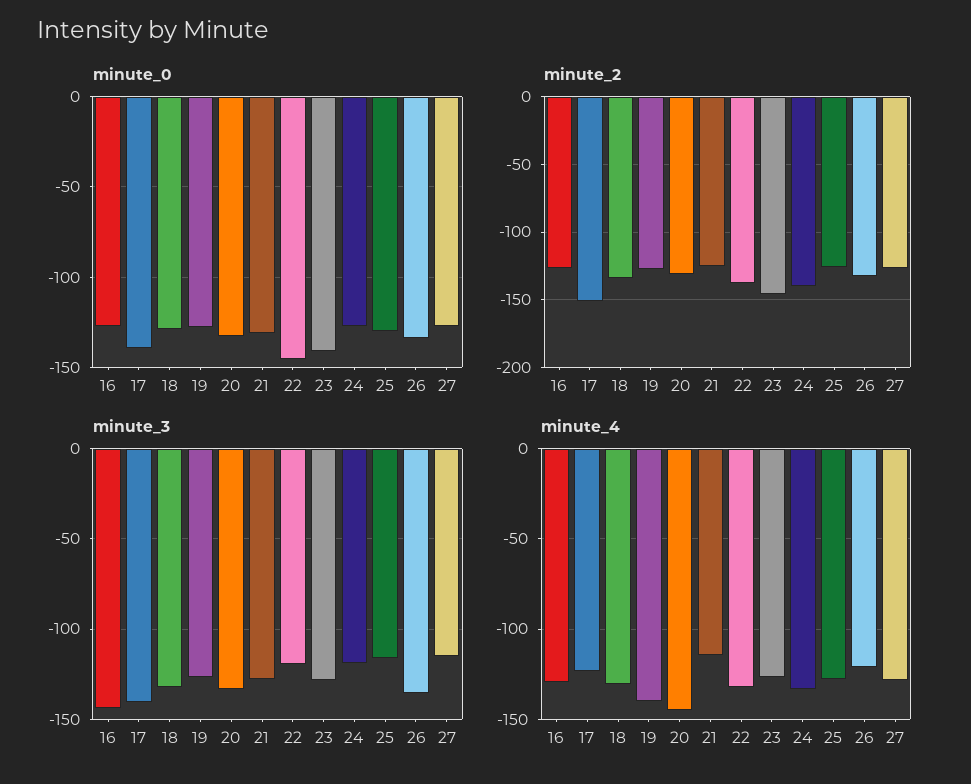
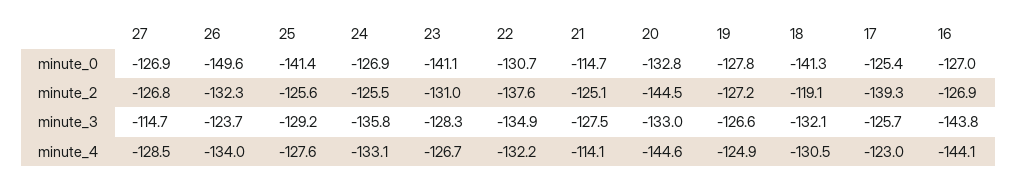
  {
    "minute_0": {
      "16": -127,
-     "17": -140,
+     "17": -125.4,
-     "18": -130,
+     "18": -141.3,
      "19": -127.8,
      "20": -132.8,
-     "21": -130,
+     "21": -114.7,
-     "22": -145,
+     "22": -130.7,
      "23": -141.1,
      "24": -126.9,
-     "25": -130,
+     "25": -141.4,
-     "26": -135,
+     "26": -149.6,
      "27": -126.9
    },
    "minute_2": {
      "16": -126.9,
-     "17": -150,
+     "17": -139.3,
-     "18": -135,
+     "18": -119.1,
      "19": -127.2,
-     "20": -130,
+     "20": -144.5,
      "21": -125.1,
      "22": -137.6,
-     "23": -145,
+     "23": -131,
-     "24": -140,
+     "24": -125.5,
      "25": -125.6,
      "26": -132.3,
      "27": -126.8
    },
    "minute_3": {
      "16": -143.8,
-     "17": -140,
+     "17": -125.7,
      "18": -132.1,
      "19": -126.6,
      "20": -133,
      "21": -127.5,
-     "22": -120,
+     "22": -134.9,
      "23": -128.3,
-     "24": -120,
+     "24": -135.8,
-     "25": -115,
+     "25": -129.2,
-     "26": -135,
+     "26": -123.7,
      "27": -114.7
    },
    "minute_4": {
-     "16": -130,
+     "16": -144.1,
      "17": -123,
      "18": -130.5,
-     "19": -140,
+     "19": -124.9,
      "20": -144.6,
      "21": -114.1,
      "22": -132.2,
      "23": -126.7,
      "24": -133.1,
      "25": -127.6,
-     "26": -120,
+     "26": -134,
      "27": -128.5
    }
  }

